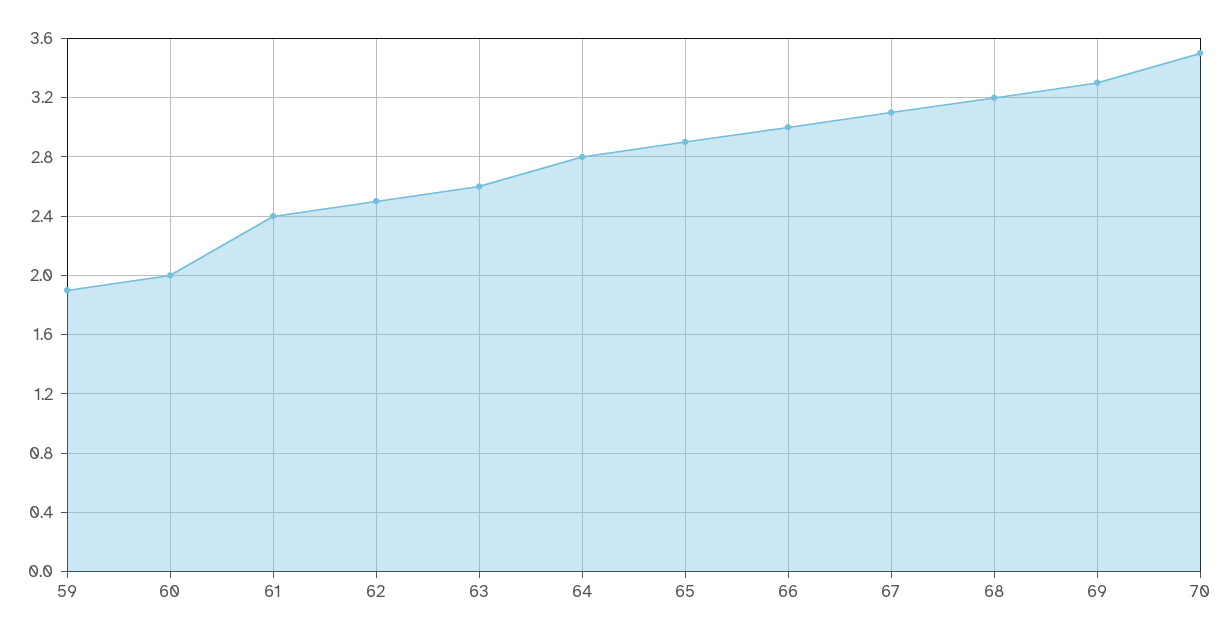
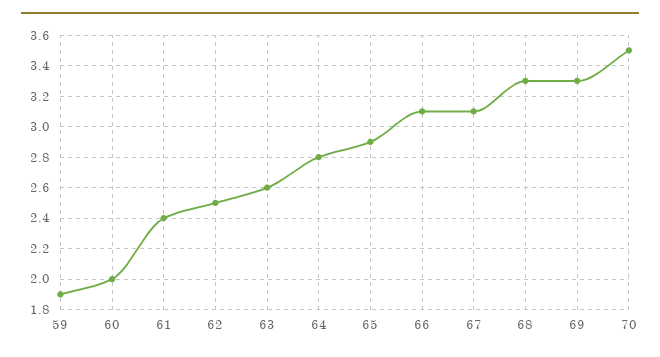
  {
    "59": 1.9,
    "60": 2,
    "61": 2.4,
    "62": 2.5,
    "63": 2.6,
    "64": 2.8,
    "65": 2.9,
-   "66": 3,
+   "66": 3.1,
    "67": 3.1,
-   "68": 3.2,
+   "68": 3.3,
    "69": 3.3,
    "70": 3.5
  }

